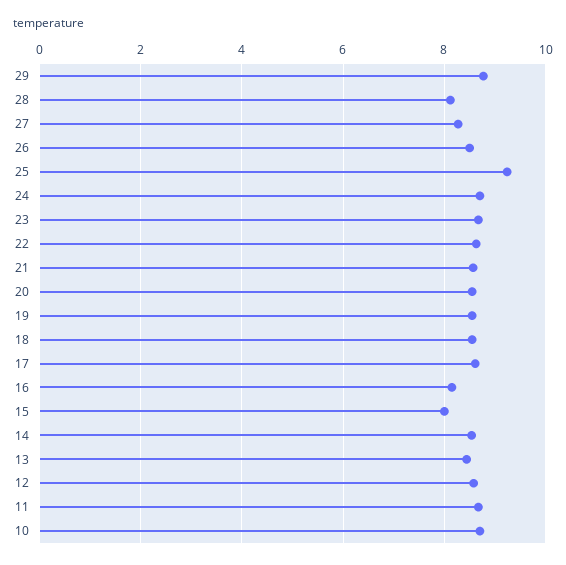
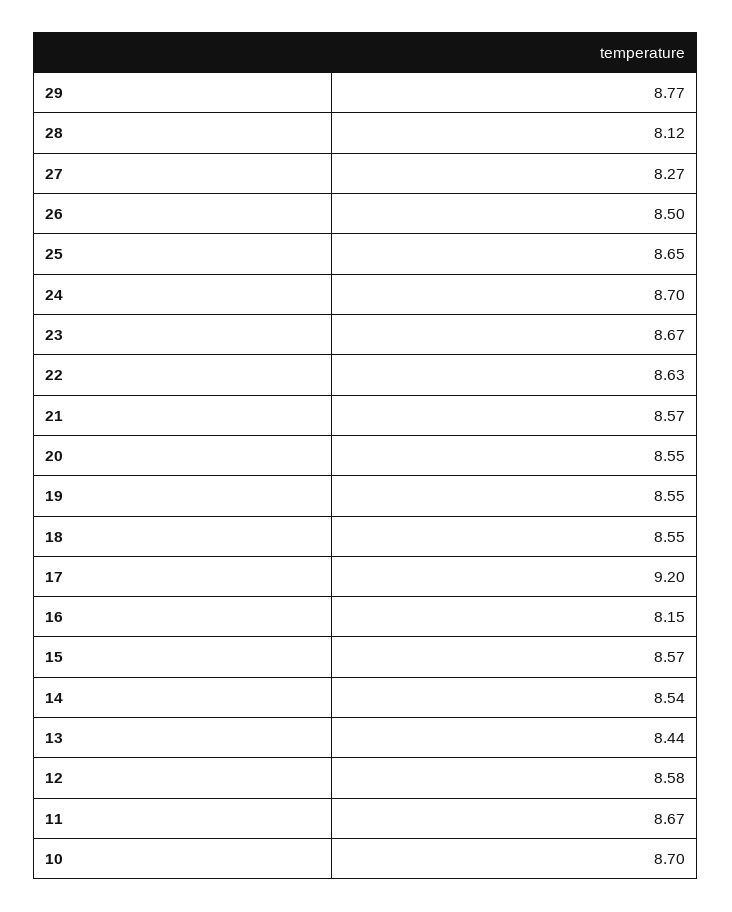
  {
    "29": 8.77,
    "28": 8.12,
    "27": 8.27,
    "26": 8.5,
-   "25": 9.2,
+   "25": 8.65,
    "24": 8.7,
    "23": 8.67,
    "22": 8.63,
    "21": 8.57,
    "20": 8.55,
    "19": 8.55,
    "18": 8.55,
-   "17": 8.6,
+   "17": 9.2,
    "16": 8.15,
-   "15": 8,
+   "15": 8.57,
    "14": 8.54,
    "13": 8.44,
    "12": 8.58,
    "11": 8.67,
    "10": 8.7
  }

